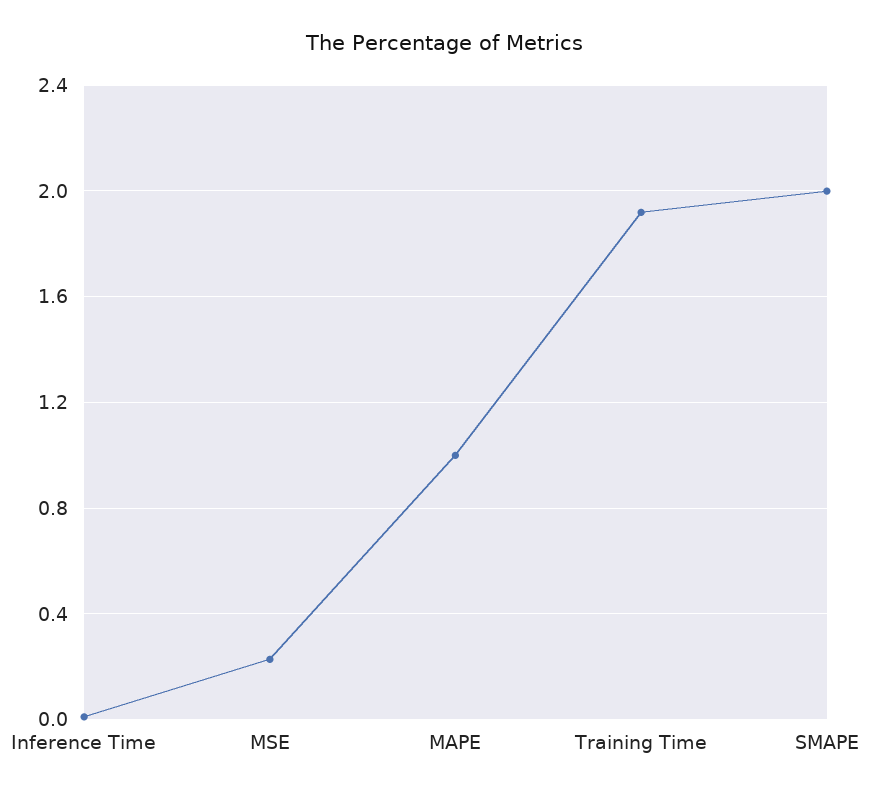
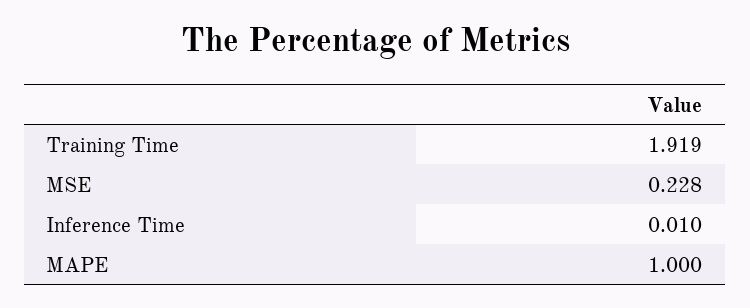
  {
    "Inference Time": 0.01,
    "MSE": 0.228,
    "MAPE": 1,
-   "Training Time": 1.919,
+   "Training Time": 1.919
-   "SMAPE": 2
  }

